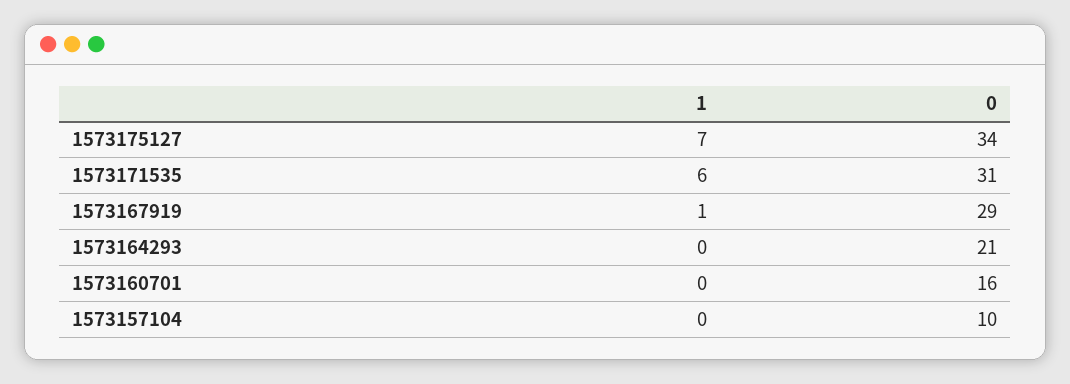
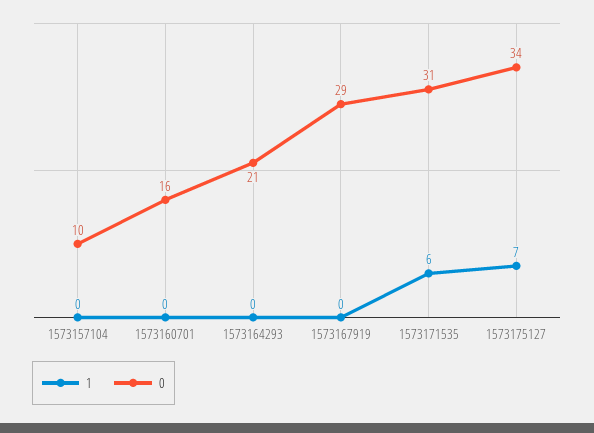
  {
    "1": {
      "1573175127": 7,
      "1573171535": 6,
-     "1573167919": 1,
+     "1573167919": 0,
      "1573164293": 0,
      "1573160701": 0,
      "1573157104": 0
    },
    "0": {
      "1573175127": 34,
      "1573171535": 31,
      "1573167919": 29,
      "1573164293": 21,
      "1573160701": 16,
      "1573157104": 10
    }
  }

